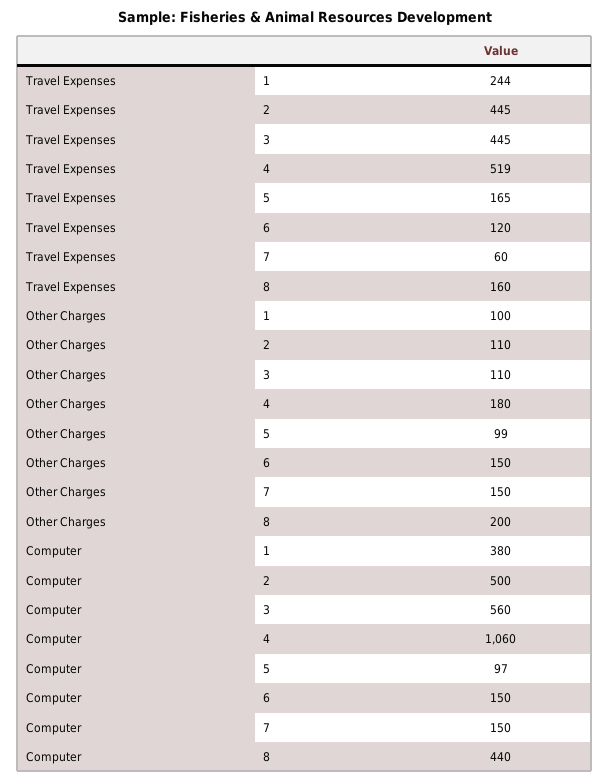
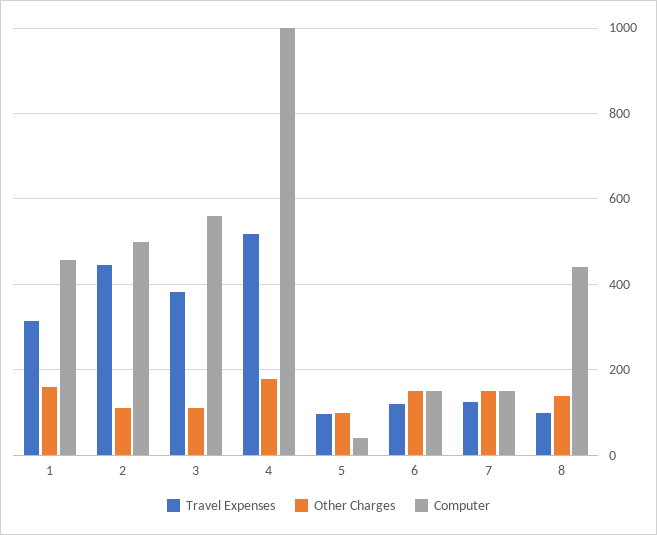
  {
    "Travel Expenses": {
-     "1": 244,
+     "1": 320,
      "2": 445,
-     "3": 445,
+     "3": 380,
      "4": 519,
-     "5": 165,
+     "5": 100,
      "6": 120,
-     "7": 60,
+     "7": 120,
-     "8": 160
+     "8": 100
    },
    "Other Charges": {
-     "1": 100,
+     "1": 160,
      "2": 110,
      "3": 110,
      "4": 180,
      "5": 99,
      "6": 150,
      "7": 150,
-     "8": 200
+     "8": 140
    },
    "Computer": {
-     "1": 380,
+     "1": 460,
      "2": 500,
      "3": 560,
-     "4": 1060,
+     "4": 1000,
-     "5": 97,
+     "5": 40,
      "6": 150,
      "7": 150,
      "8": 440
    }
  }

